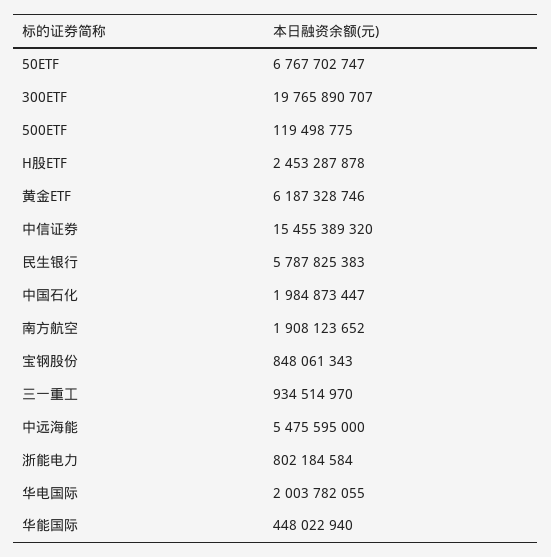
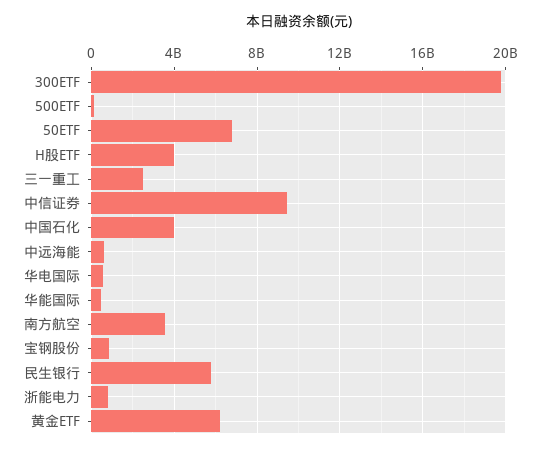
  {
    "50ETF": 6767702747,
    "300ETF": 19765890707,
    "500ETF": 119498775,
-   "H股ETF": 2453287878,
+   "H股ETF": 4000000000,
    "黄金ETF": 6187328746,
-   "中信证券": 15455389320,
+   "中信证券": 9500000000,
    "民生银行": 5787825383,
-   "中国石化": 1984873447,
+   "中国石化": 4000000000,
-   "南方航空": 1908123652,
+   "南方航空": 3500000000,
    "宝钢股份": 848061343,
-   "三一重工": 934514970,
+   "三一重工": 2500000000,
-   "中远海能": 5475595000,
+   "中远海能": 500000000,
    "浙能电力": 802184584,
-   "华电国际": 2003782055,
+   "华电国际": 500000000,
    "华能国际": 448022940
  }

